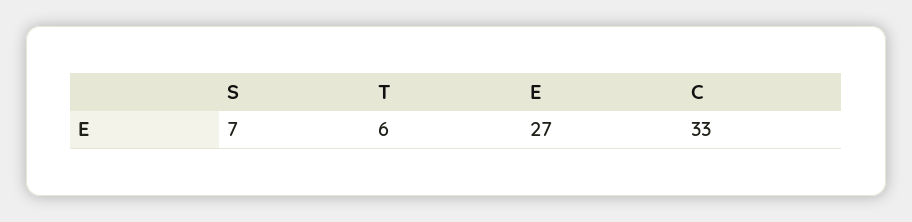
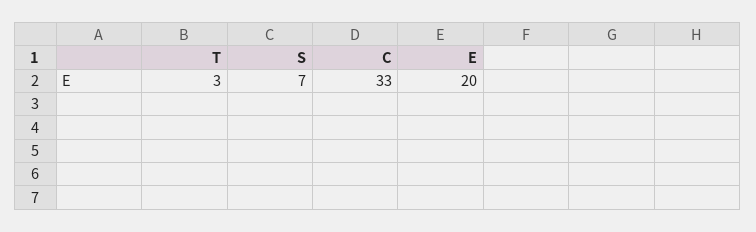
  {
    "S": 7,
-   "T": 6,
+   "T": 3,
-   "E": 27,
+   "E": 20,
    "C": 33
  }

